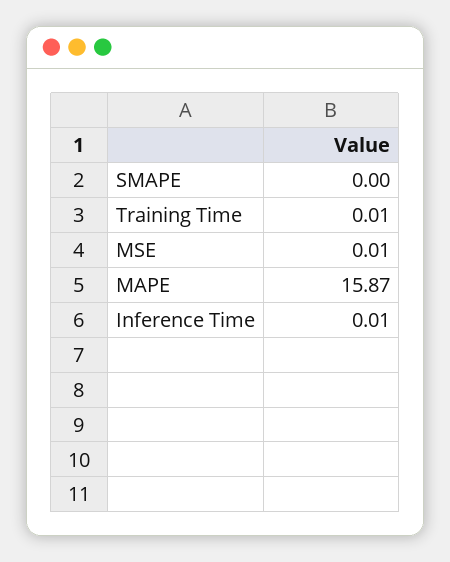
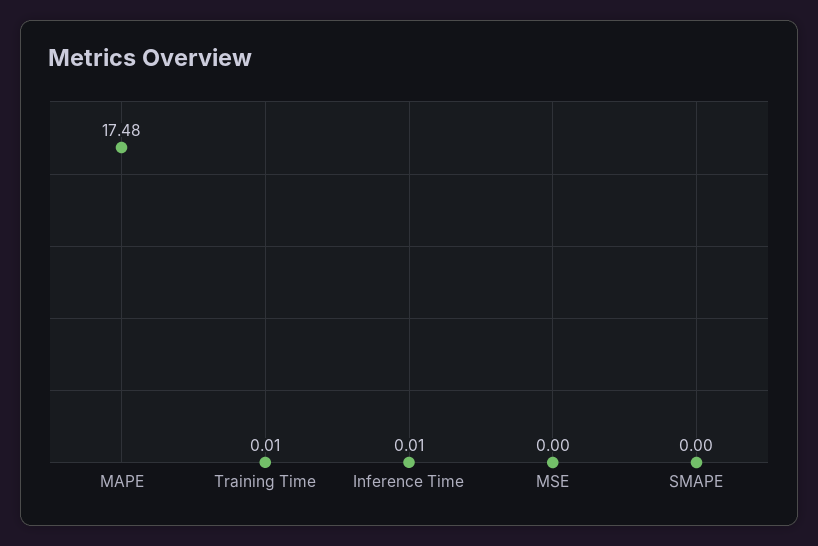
  {
    "SMAPE": 0,
    "Training Time": 0.01,
-   "MSE": 0.01,
+   "MSE": 0,
-   "MAPE": 15.87,
+   "MAPE": 17.48,
    "Inference Time": 0.01
  }

